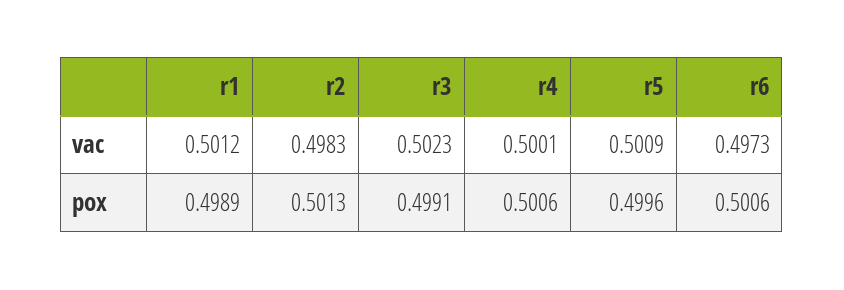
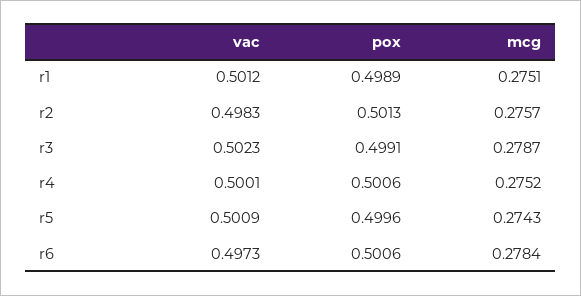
  {
    "r1": {
      "vac": 0.5012,
-     "pox": 0.4989
+     "pox": 0.4989,
+     "mcg": 0.2751
    },
    "r2": {
      "vac": 0.4983,
-     "pox": 0.5013
+     "pox": 0.5013,
+     "mcg": 0.2757
    },
    "r3": {
      "vac": 0.5023,
-     "pox": 0.4991
+     "pox": 0.4991,
+     "mcg": 0.2787
    },
    "r4": {
      "vac": 0.5001,
-     "pox": 0.5006
+     "pox": 0.5006,
+     "mcg": 0.2752
    },
    "r5": {
      "vac": 0.5009,
-     "pox": 0.4996
+     "pox": 0.4996,
+     "mcg": 0.2743
    },
    "r6": {
      "vac": 0.4973,
-     "pox": 0.5006
+     "pox": 0.5006,
+     "mcg": 0.2784
    }
  }

